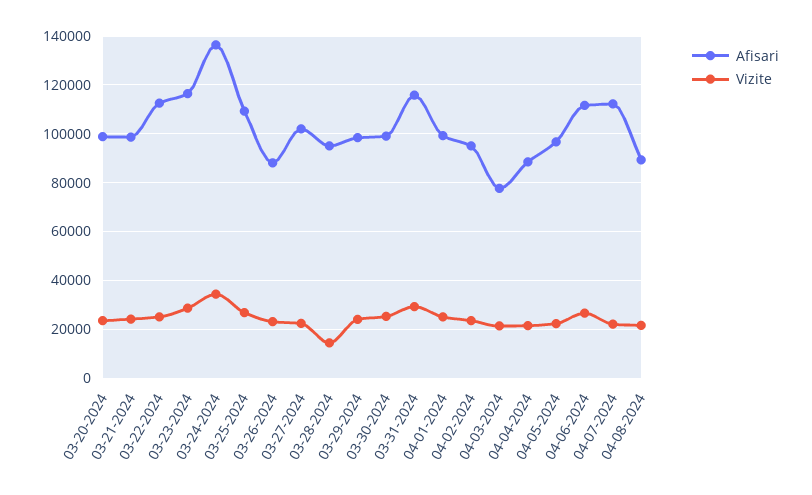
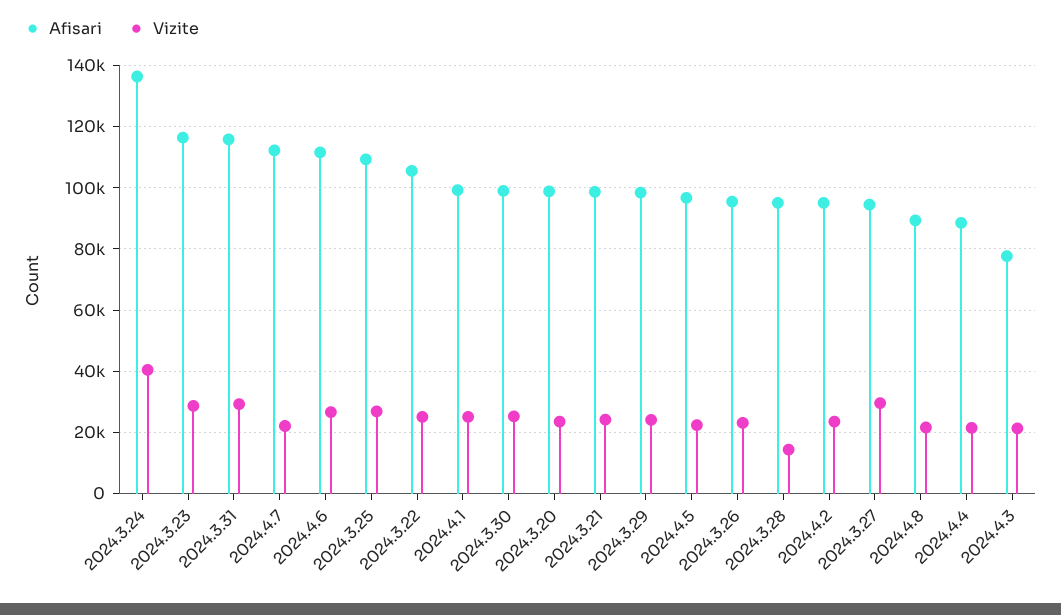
  {
    "Afisari": {
      "03-20-2024": 98000,
      "03-21-2024": 98000,
-     "03-22-2024": 112500,
+     "03-22-2024": 106000,
      "03-23-2024": 116000,
      "03-24-2024": 136000,
      "03-25-2024": 110000,
-     "03-26-2024": 87500,
+     "03-26-2024": 96000,
-     "03-27-2024": 102500,
+     "03-27-2024": 94000,
      "03-28-2024": 96000,
      "03-29-2024": 98000,
      "03-30-2024": 100000,
      "03-31-2024": 116000,
      "04-01-2024": 100000,
      "04-02-2024": 96000,
      "04-03-2024": 78000,
      "04-04-2024": 88000,
      "04-05-2024": 96000,
      "04-06-2024": 112000,
      "04-07-2024": 112000,
      "04-08-2024": 90000
    },
    "Vizite": {
      "03-20-2024": 24000,
      "03-21-2024": 24000,
      "03-22-2024": 26000,
      "03-23-2024": 28000,
-     "03-24-2024": 35000,
+     "03-24-2024": 40000,
      "03-25-2024": 26000,
      "03-26-2024": 24000,
-     "03-27-2024": 22500,
+     "03-27-2024": 30000,
      "03-28-2024": 14000,
      "03-29-2024": 24000,
      "03-30-2024": 26000,
      "03-31-2024": 30000,
      "04-01-2024": 26000,
      "04-02-2024": 24000,
      "04-03-2024": 22000,
      "04-04-2024": 22000,
      "04-05-2024": 22000,
      "04-06-2024": 26000,
      "04-07-2024": 22000,
      "04-08-2024": 22000
    }
  }

